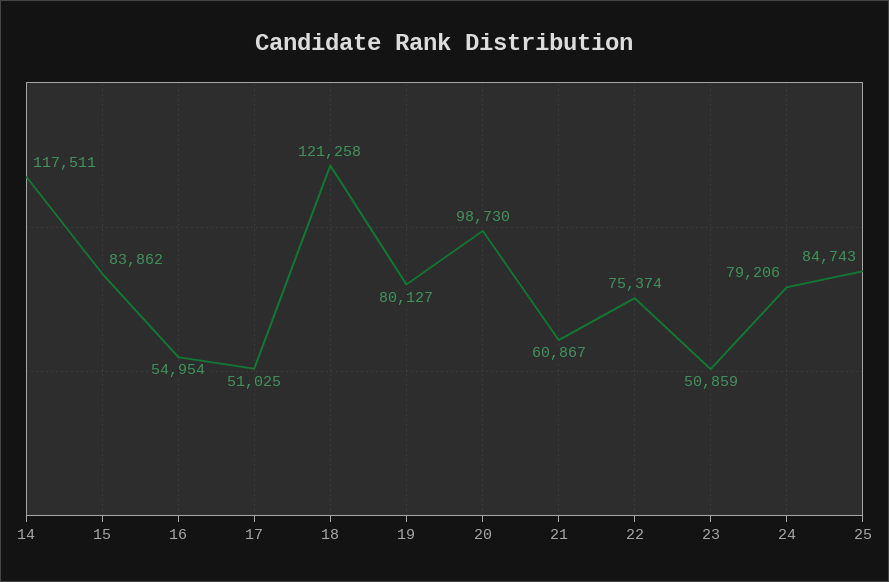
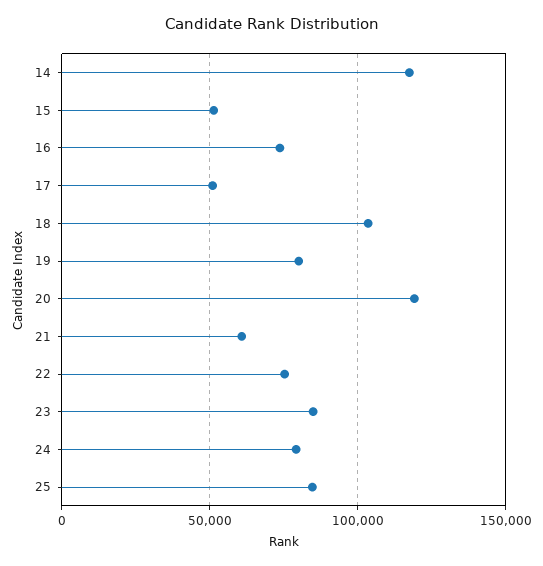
  {
    "14": 117511,
-   "15": 83862,
+   "15": 50000,
-   "16": 54954,
+   "16": 75000,
    "17": 51025,
-   "18": 121258,
+   "18": 105000,
    "19": 80127,
-   "20": 98730,
+   "20": 120000,
    "21": 60867,
    "22": 75374,
-   "23": 50859,
+   "23": 85000,
    "24": 79206,
    "25": 84743
  }

